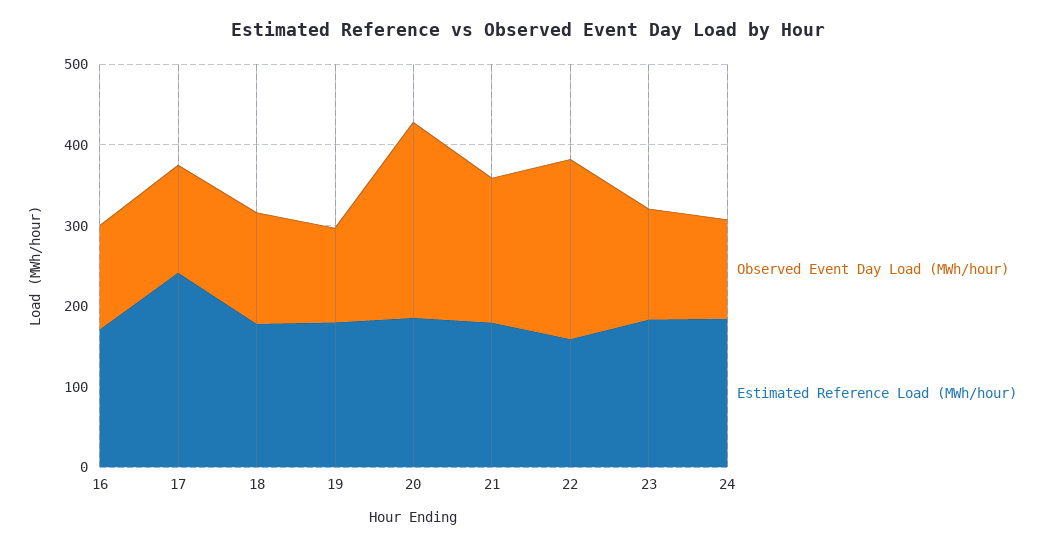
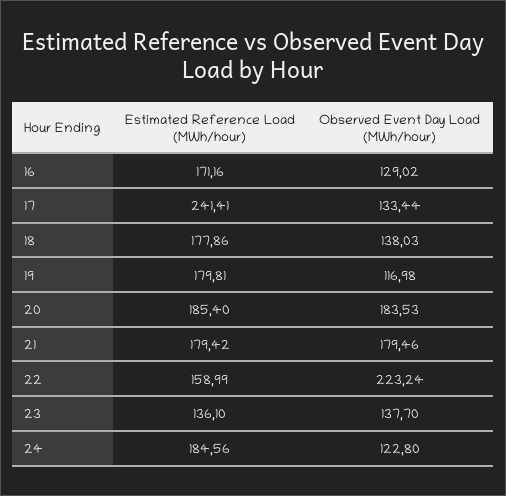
  {
    "Observed Event Day Load (MWh/hour)": {
      "16": 129.02,
      "17": 133.44,
      "18": 138.03,
      "19": 116.98,
-     "20": 240,
+     "20": 183.53,
      "21": 179.46,
      "22": 223.24,
      "23": 137.7,
      "24": 122.8
    },
    "Estimated Reference Load (MWh/hour)": {
      "16": 171.16,
      "17": 241.41,
      "18": 177.86,
      "19": 179.81,
      "20": 185.4,
      "21": 179.42,
      "22": 158.99,
-     "23": 180,
+     "23": 136.1,
      "24": 184.56
    }
  }

